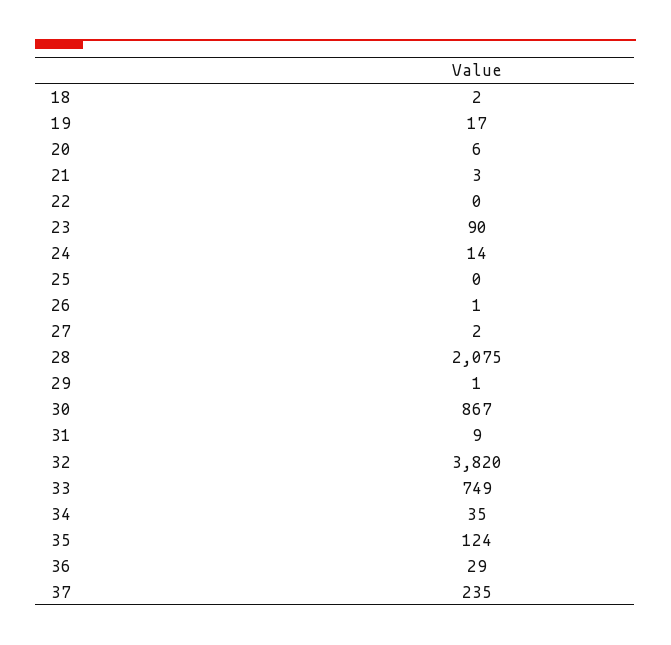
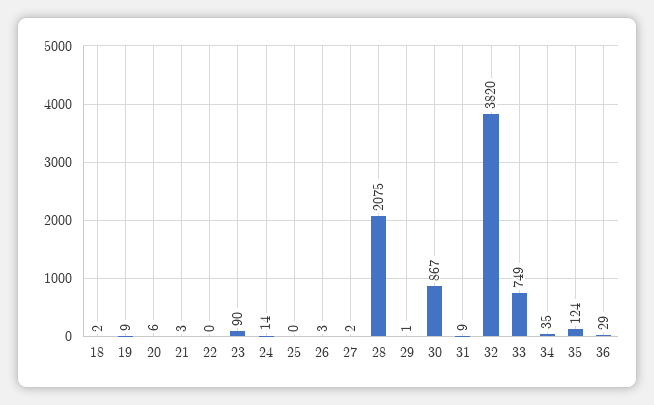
  {
    "18": 2,
-   "19": 17,
+   "19": 9,
    "20": 6,
    "21": 3,
    "22": 0,
    "23": 90,
    "24": 14,
    "25": 0,
-   "26": 1,
+   "26": 3,
    "27": 2,
    "28": 2075,
    "29": 1,
    "30": 867,
    "31": 9,
    "32": 3820,
    "33": 749,
    "34": 35,
    "35": 124,
-   "36": 29,
+   "36": 29
-   "37": 235
  }

